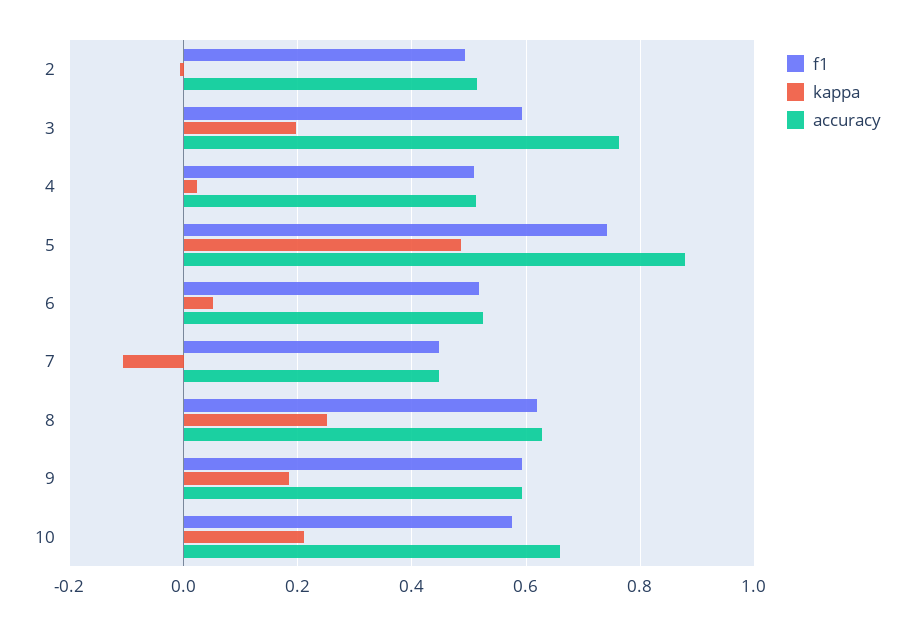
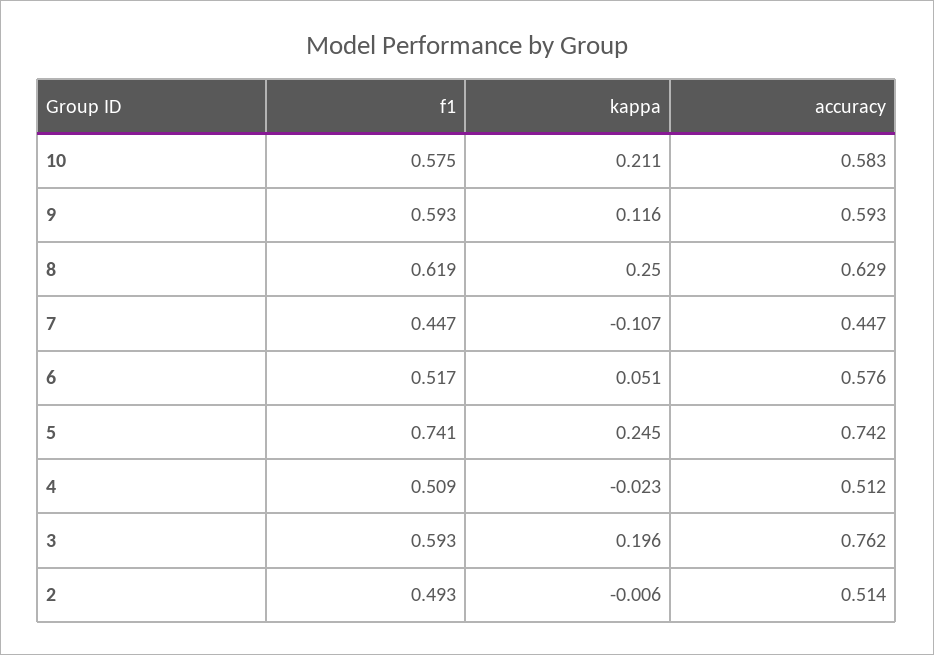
  {
    "f1": {
      "2": 0.493,
      "3": 0.593,
      "4": 0.509,
      "5": 0.741,
      "6": 0.517,
      "7": 0.447,
      "8": 0.619,
      "9": 0.593,
      "10": 0.575
    },
    "kappa": {
      "2": -0.006,
      "3": 0.196,
-     "4": 0.02,
+     "4": -0.023,
-     "5": 0.48,
+     "5": 0.245,
      "6": 0.051,
      "7": -0.107,
      "8": 0.25,
-     "9": 0.18,
+     "9": 0.116,
      "10": 0.211
    },
    "accuracy": {
      "2": 0.514,
      "3": 0.762,
      "4": 0.512,
-     "5": 0.88,
+     "5": 0.742,
-     "6": 0.52,
+     "6": 0.576,
      "7": 0.447,
      "8": 0.629,
      "9": 0.593,
-     "10": 0.66
+     "10": 0.583
    }
  }

